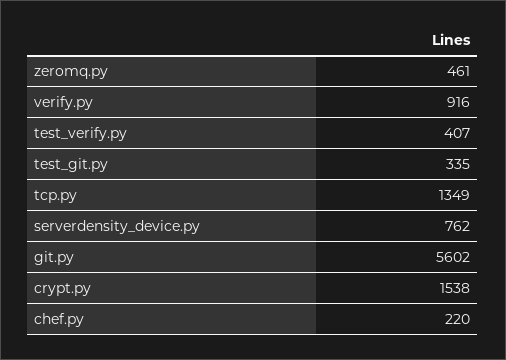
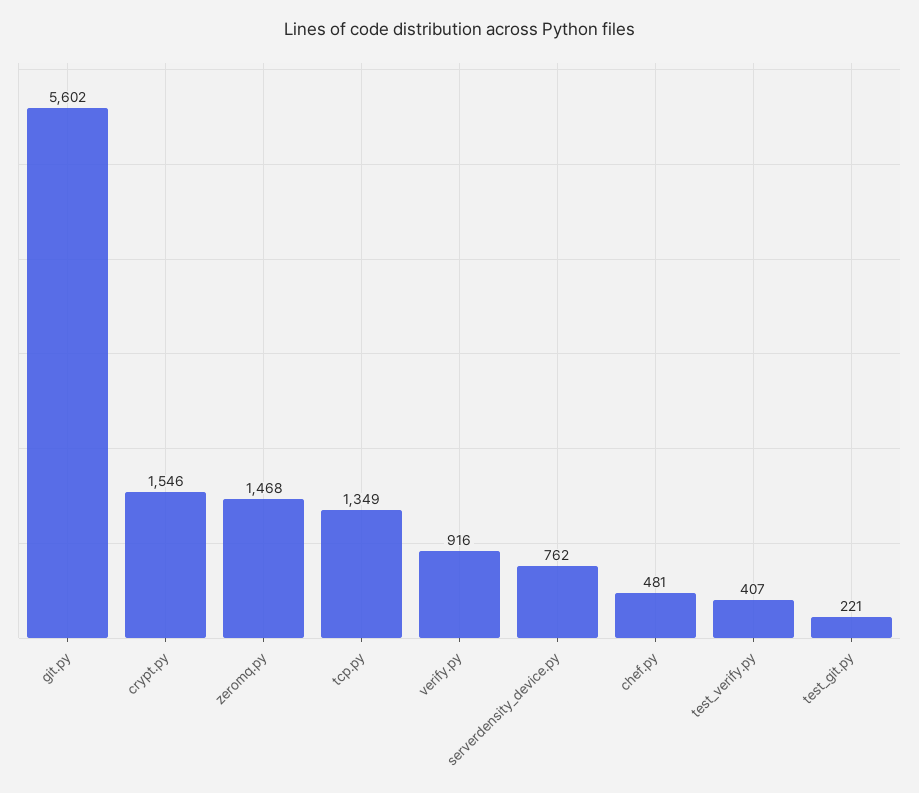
  {
-   "zeromq.py": 461,
+   "zeromq.py": 1468,
    "verify.py": 916,
    "test_verify.py": 407,
-   "test_git.py": 335,
+   "test_git.py": 221,
    "tcp.py": 1349,
    "serverdensity_device.py": 762,
    "git.py": 5602,
-   "crypt.py": 1538,
+   "crypt.py": 1546,
-   "chef.py": 220
+   "chef.py": 481
  }

